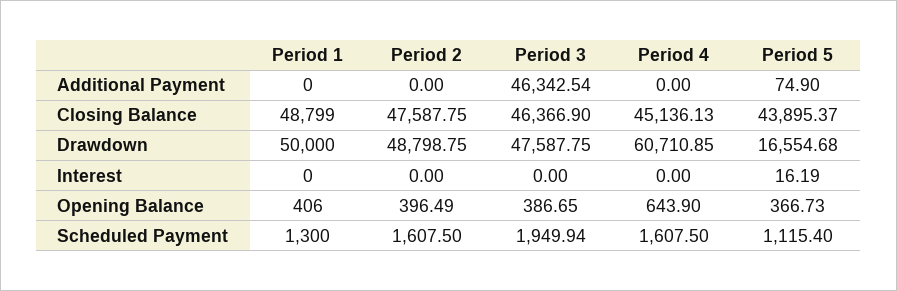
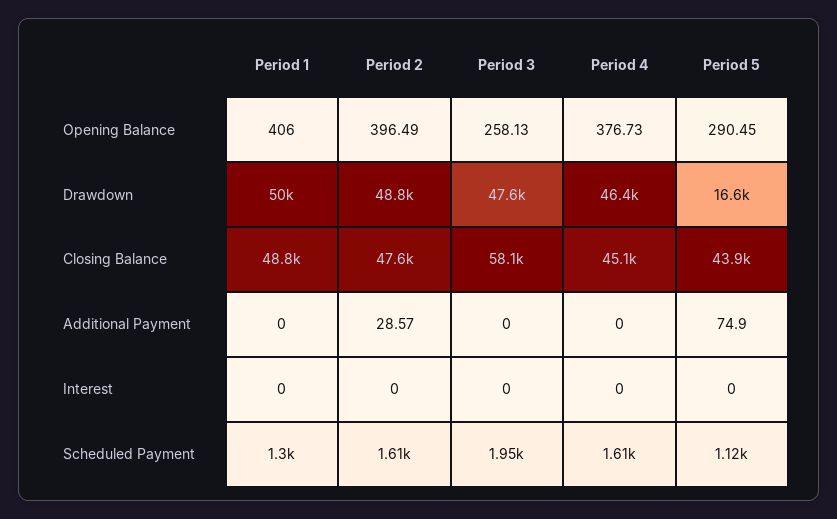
  {
    "Period 1": {
      "Additional Payment": 0,
      "Closing Balance": 48799,
      "Drawdown": 50000,
      "Interest": 0,
      "Opening Balance": 406,
      "Scheduled Payment": 1300
    },
    "Period 2": {
-     "Additional Payment": 0,
+     "Additional Payment": 28.57,
      "Closing Balance": 47587.75,
      "Drawdown": 48798.75,
      "Interest": 0,
      "Opening Balance": 396.49,
      "Scheduled Payment": 1607.5
    },
    "Period 3": {
-     "Additional Payment": 46342.54,
+     "Additional Payment": 0,
-     "Closing Balance": 46366.9,
+     "Closing Balance": 58100,
      "Drawdown": 47587.75,
      "Interest": 0,
-     "Opening Balance": 386.65,
+     "Opening Balance": 258.13,
      "Scheduled Payment": 1949.94
    },
    "Period 4": {
      "Additional Payment": 0,
      "Closing Balance": 45136.13,
-     "Drawdown": 60710.85,
+     "Drawdown": 46400,
      "Interest": 0,
-     "Opening Balance": 643.9,
+     "Opening Balance": 376.73,
      "Scheduled Payment": 1607.5
    },
    "Period 5": {
      "Additional Payment": 74.9,
      "Closing Balance": 43895.37,
      "Drawdown": 16554.68,
-     "Interest": 16.19,
+     "Interest": 0,
-     "Opening Balance": 366.73,
+     "Opening Balance": 290.45,
      "Scheduled Payment": 1115.4
    }
  }

